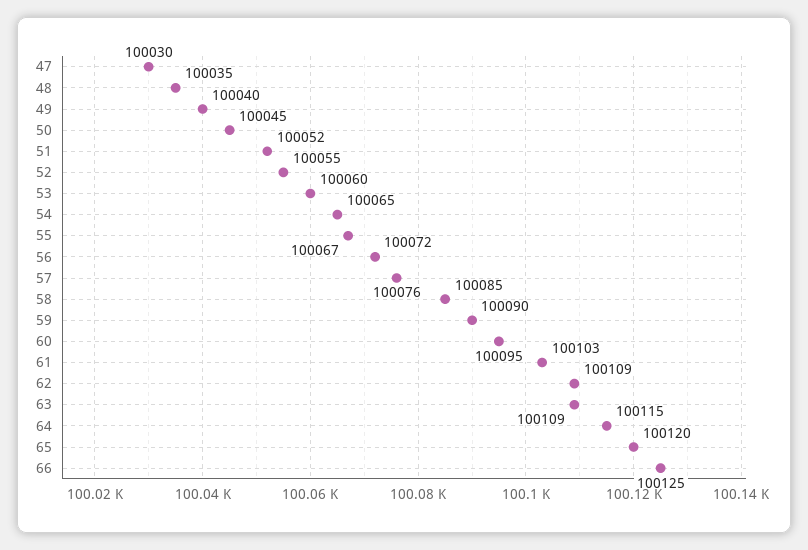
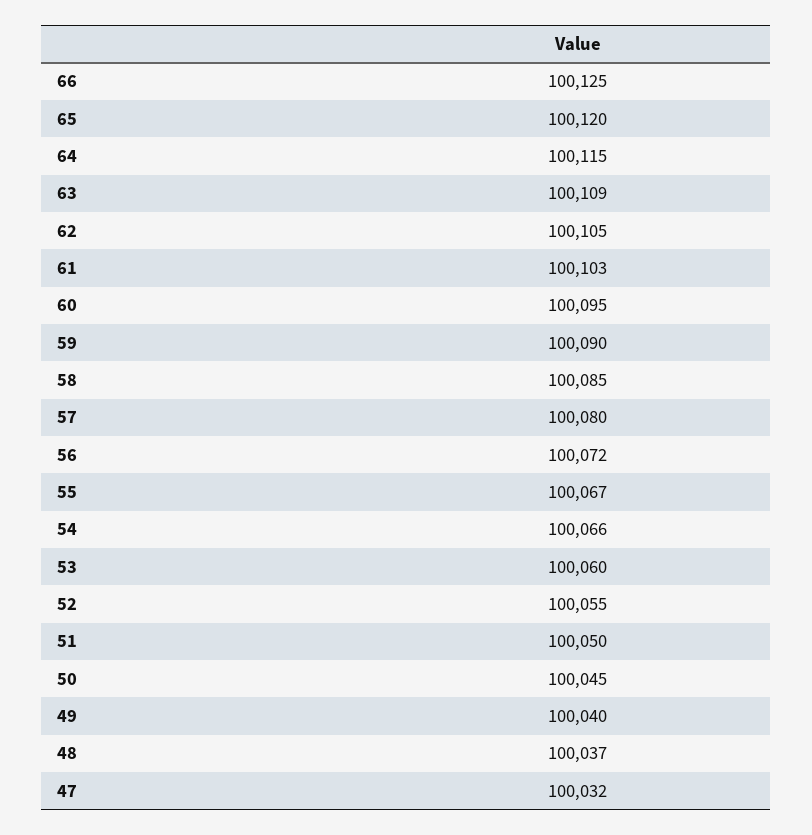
  {
-   "47": 100030,
+   "47": 100032,
-   "48": 100035,
+   "48": 100037,
    "49": 100040,
    "50": 100045,
-   "51": 100052,
+   "51": 100050,
    "52": 100055,
    "53": 100060,
-   "54": 100065,
+   "54": 100066,
    "55": 100067,
    "56": 100072,
-   "57": 100076,
+   "57": 100080,
    "58": 100085,
    "59": 100090,
    "60": 100095,
    "61": 100103,
-   "62": 100109,
+   "62": 100105,
    "63": 100109,
    "64": 100115,
    "65": 100120,
    "66": 100125
  }

